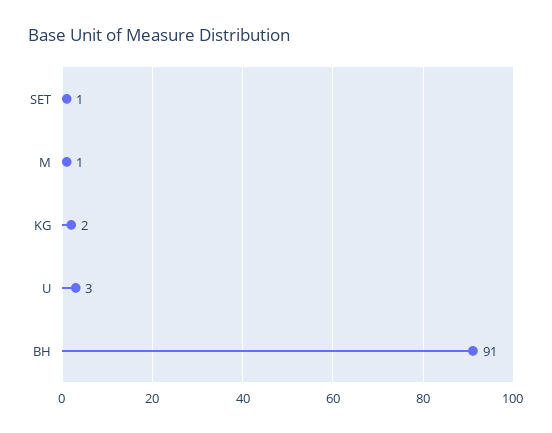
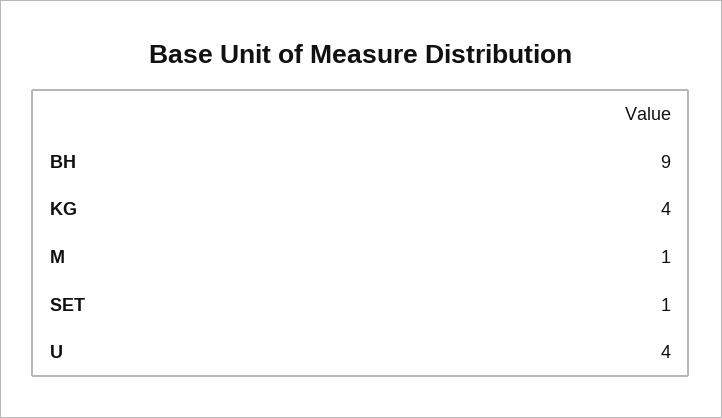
  {
    "SET": 1,
    "M": 1,
-   "KG": 2,
+   "KG": 4,
-   "U": 3,
+   "U": 4,
-   "BH": 91
+   "BH": 9
  }

